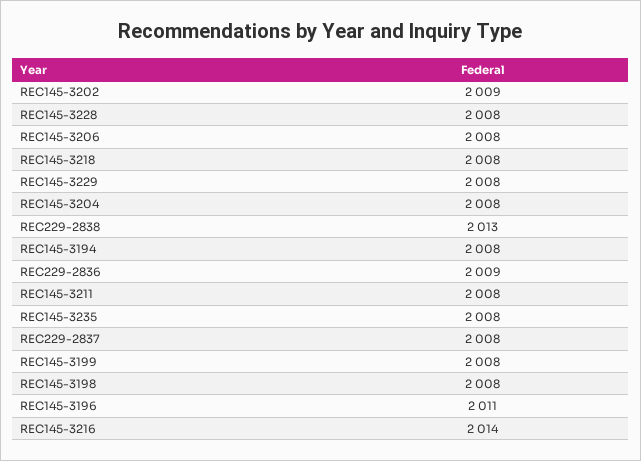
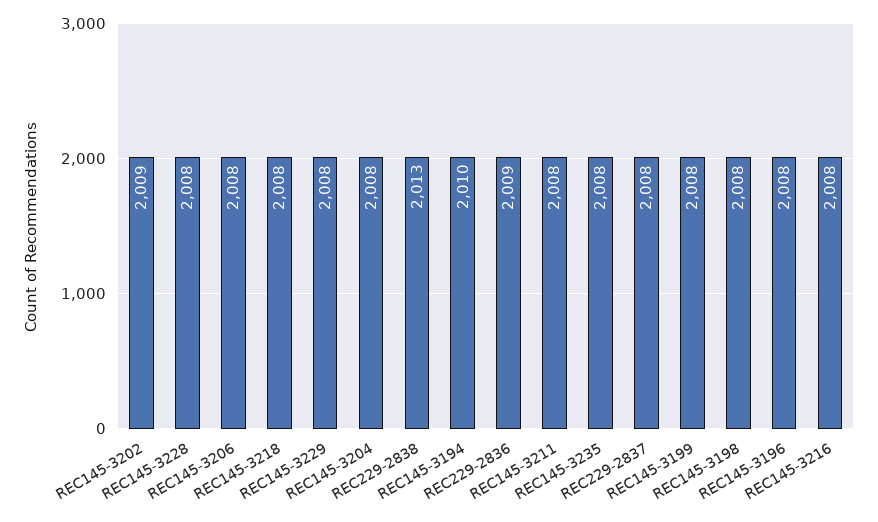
  {
    "REC145-3202": 2009,
    "REC145-3228": 2008,
    "REC145-3206": 2008,
    "REC145-3218": 2008,
    "REC145-3229": 2008,
    "REC145-3204": 2008,
    "REC229-2838": 2013,
-   "REC145-3194": 2008,
+   "REC145-3194": 2010,
    "REC229-2836": 2009,
    "REC145-3211": 2008,
    "REC145-3235": 2008,
    "REC229-2837": 2008,
    "REC145-3199": 2008,
    "REC145-3198": 2008,
-   "REC145-3196": 2011,
+   "REC145-3196": 2008,
-   "REC145-3216": 2014
+   "REC145-3216": 2008
  }

